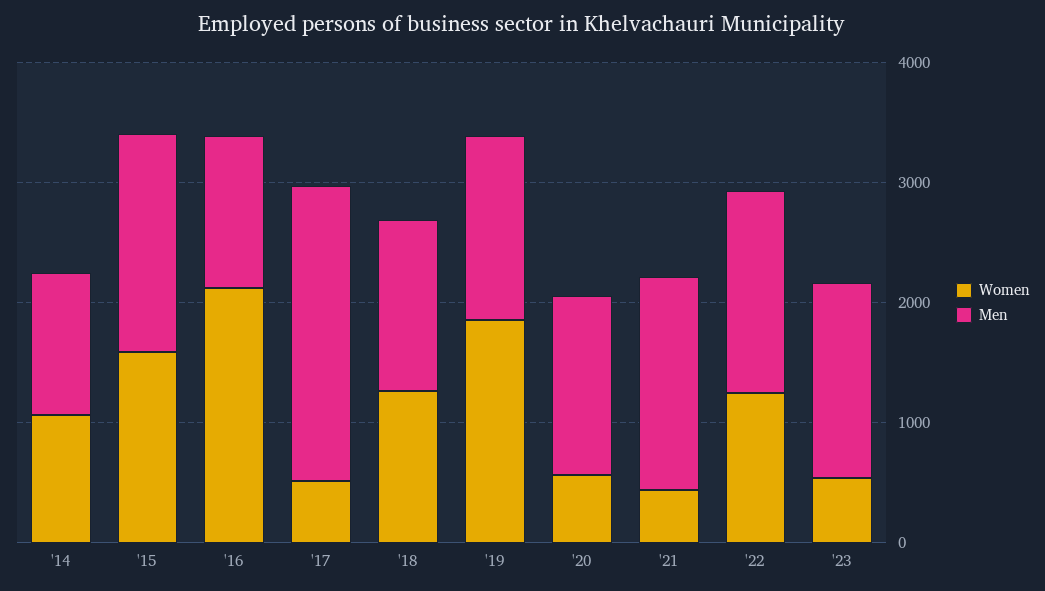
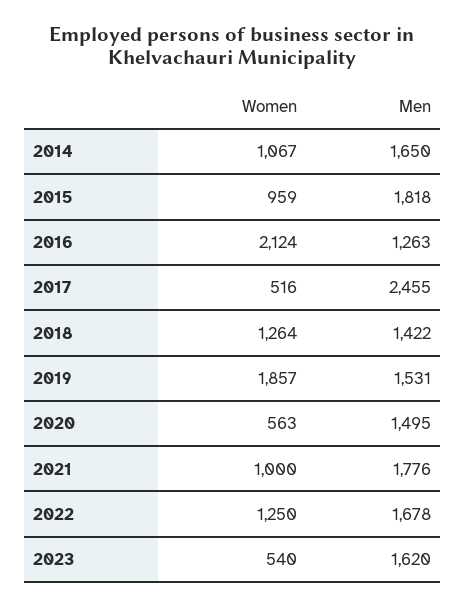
  {
    "Women": {
      "'14": 1067,
-     "'15": 1600,
+     "'15": 959,
      "'16": 2124,
      "'17": 516,
      "'18": 1264,
      "'19": 1857,
      "'20": 563,
-     "'21": 400,
+     "'21": 1000,
      "'22": 1250,
      "'23": 540
    },
    "Men": {
-     "'14": 1200,
+     "'14": 1650,
      "'15": 1818,
      "'16": 1263,
      "'17": 2455,
      "'18": 1422,
      "'19": 1531,
      "'20": 1495,
      "'21": 1776,
      "'22": 1678,
      "'23": 1620
    }
  }

